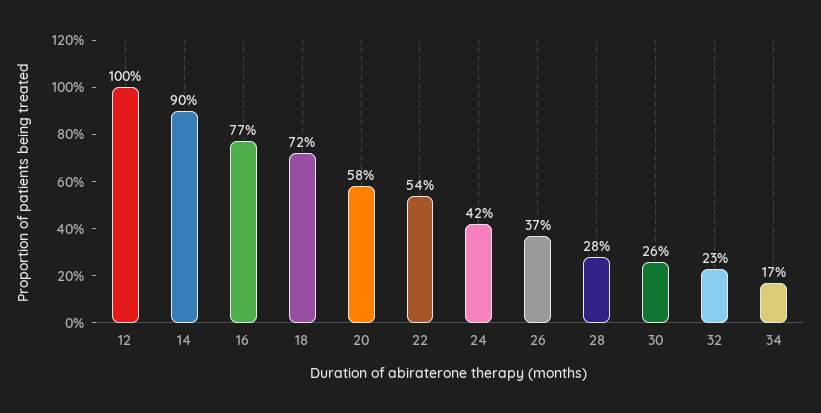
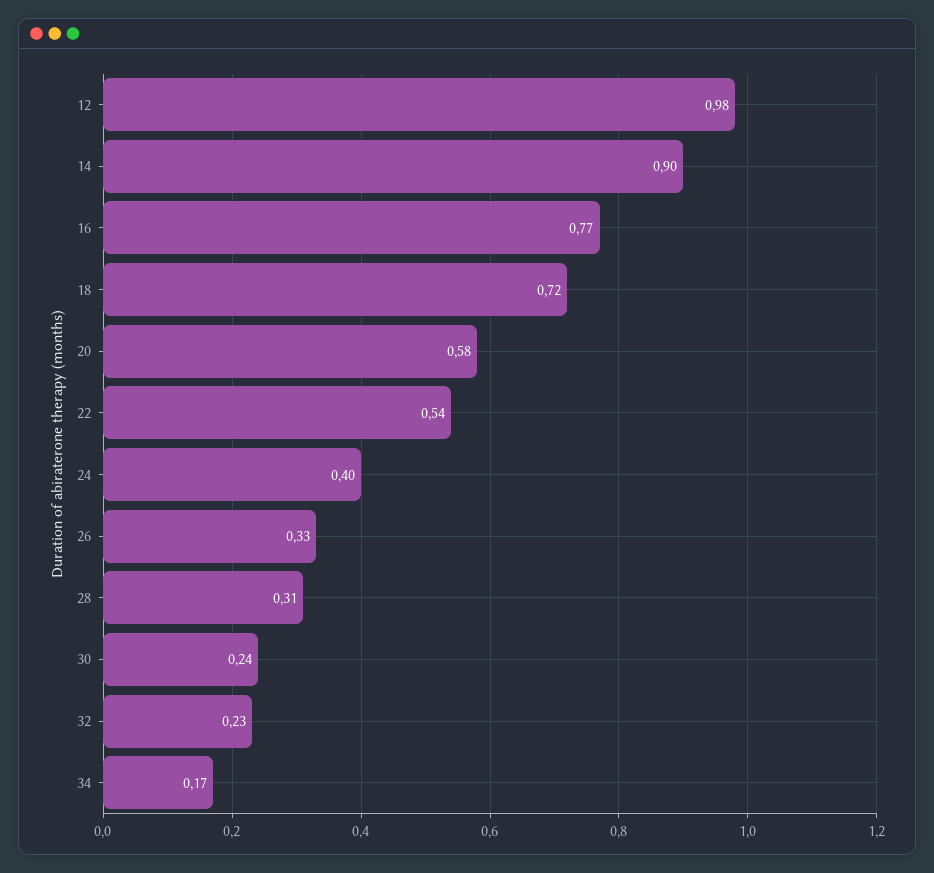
  {
-   "12": 1,
+   "12": 0.98,
    "14": 0.9,
    "16": 0.77,
    "18": 0.72,
    "20": 0.58,
    "22": 0.54,
-   "24": 0.42,
+   "24": 0.4,
-   "26": 0.37,
+   "26": 0.33,
-   "28": 0.28,
+   "28": 0.31,
-   "30": 0.26,
+   "30": 0.24,
    "32": 0.23,
    "34": 0.17
  }

